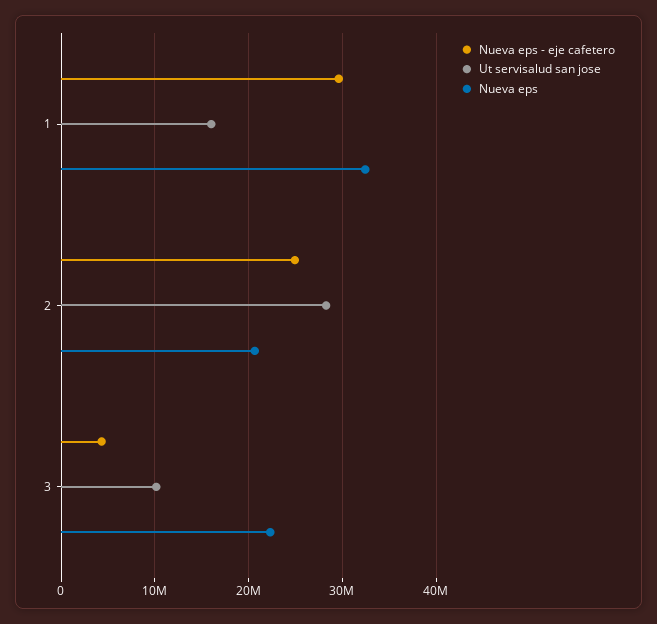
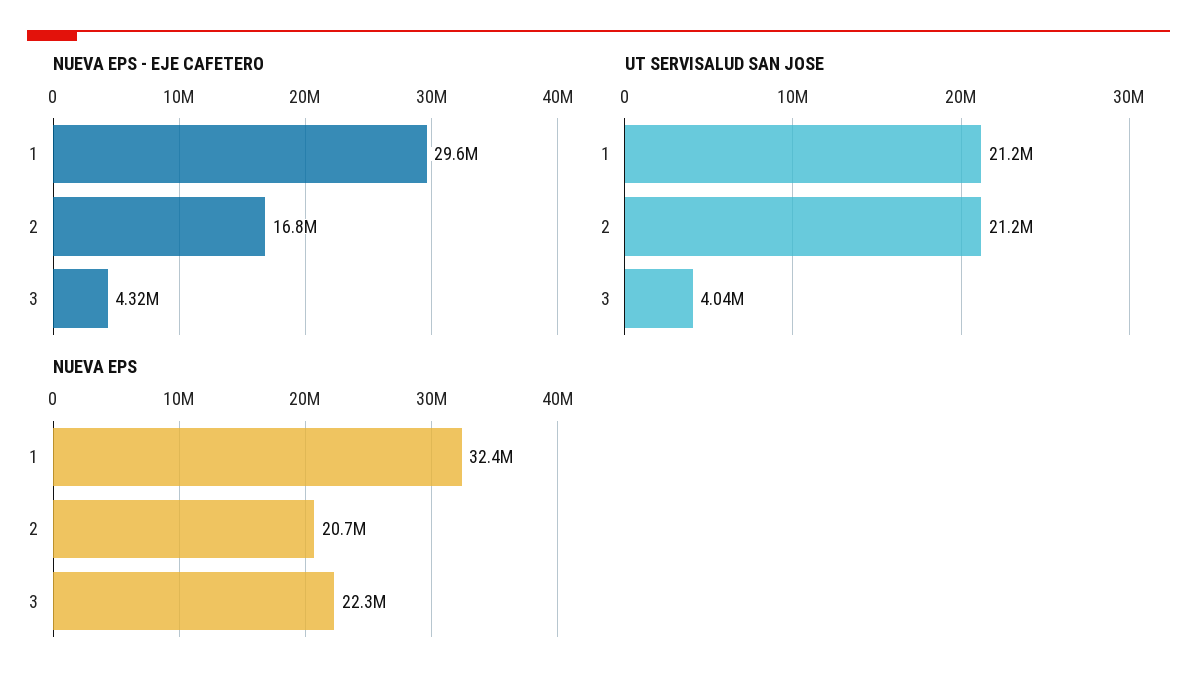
  {
    "Nueva eps - eje cafetero": {
      "1": 29600000,
-     "2": 25000000,
+     "2": 16800000,
      "3": 4320000
    },
    "Ut servisalud san jose": {
-     "1": 16000000,
+     "1": 21200000,
-     "2": 28000000,
+     "2": 21200000,
-     "3": 10000000
+     "3": 4040000
    },
    "Nueva eps": {
      "1": 32400000,
      "2": 20700000,
      "3": 22300000
    }
  }

